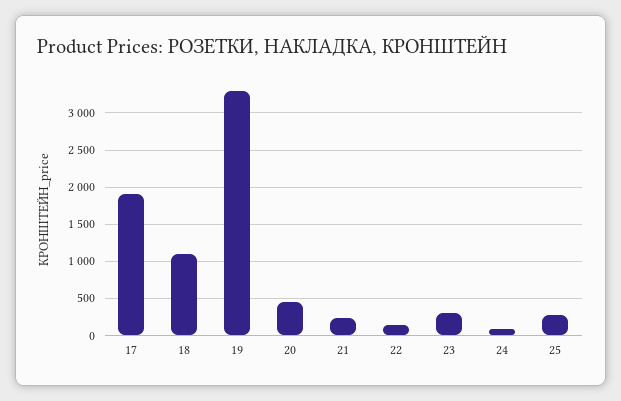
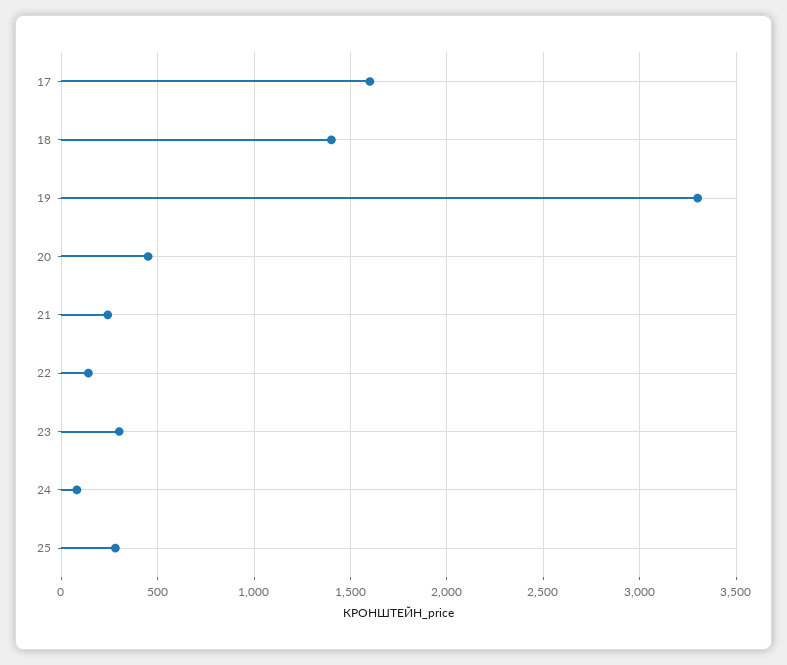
  {
-   "17": 1900,
+   "17": 1600,
-   "18": 1100,
+   "18": 1400,
    "19": 3300,
    "20": 450,
    "21": 250,
    "22": 150,
    "23": 300,
    "24": 100,
    "25": 300
  }

